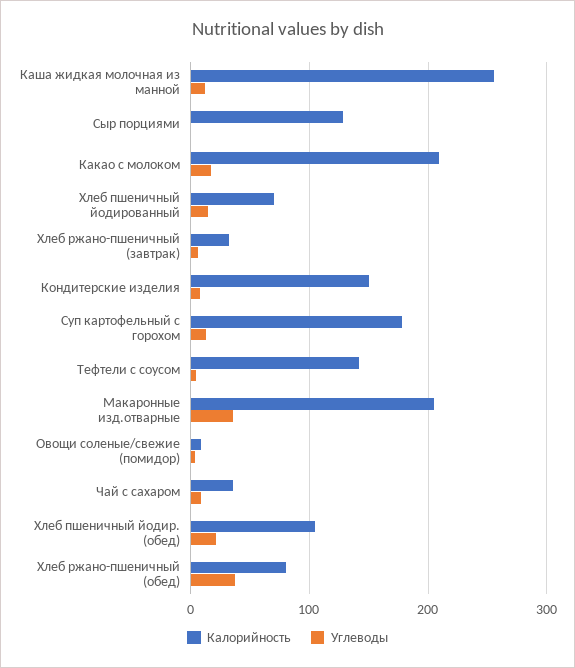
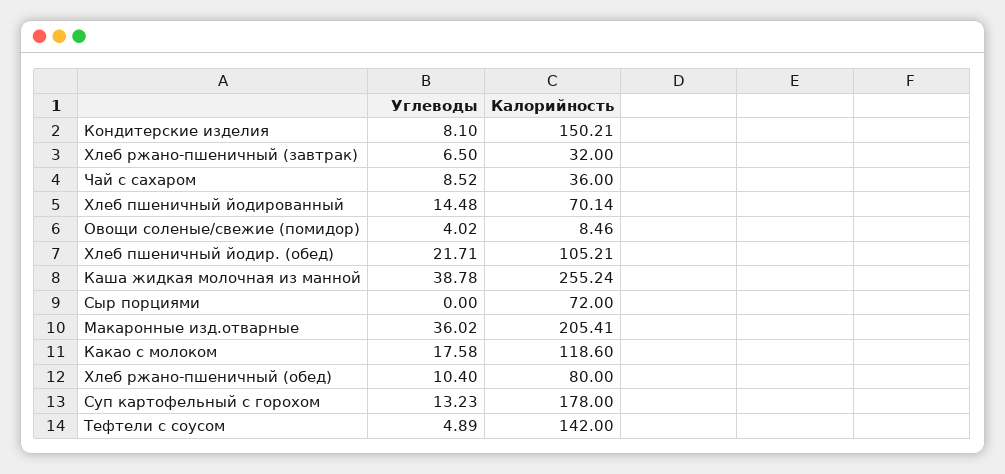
  {
    "Калорийность": {
      "Каша жидкая молочная из манной": 255.24,
-     "Сыр порциями": 130,
+     "Сыр порциями": 72,
-     "Какао с молоком": 210,
+     "Какао с молоком": 118.6,
      "Хлеб пшеничный йодированный": 70.14,
      "Хлеб ржано-пшеничный (завтрак)": 32,
      "Кондитерские изделия": 150.21,
      "Суп картофельный с горохом": 178,
      "Тефтели с соусом": 142,
      "Макаронные изд.отварные": 205.41,
      "Овощи соленые/свежие (помидор)": 8.46,
      "Чай с сахаром": 36,
      "Хлеб пшеничный йодир. (обед)": 105.21,
      "Хлеб ржано-пшеничный (обед)": 80
    },
    "Углеводы": {
-     "Каша жидкая молочная из манной": 10,
+     "Каша жидкая молочная из манной": 38.78,
      "Сыр порциями": 0,
      "Какао с молоком": 17.58,
      "Хлеб пшеничный йодированный": 14.48,
      "Хлеб ржано-пшеничный (завтрак)": 6.5,
      "Кондитерские изделия": 8.1,
      "Суп картофельный с горохом": 13.23,
      "Тефтели с соусом": 4.89,
      "Макаронные изд.отварные": 36.02,
      "Овощи соленые/свежие (помидор)": 4.02,
      "Чай с сахаром": 8.52,
      "Хлеб пшеничный йодир. (обед)": 21.71,
-     "Хлеб ржано-пшеничный (обед)": 40
+     "Хлеб ржано-пшеничный (обед)": 10.4
    }
  }

